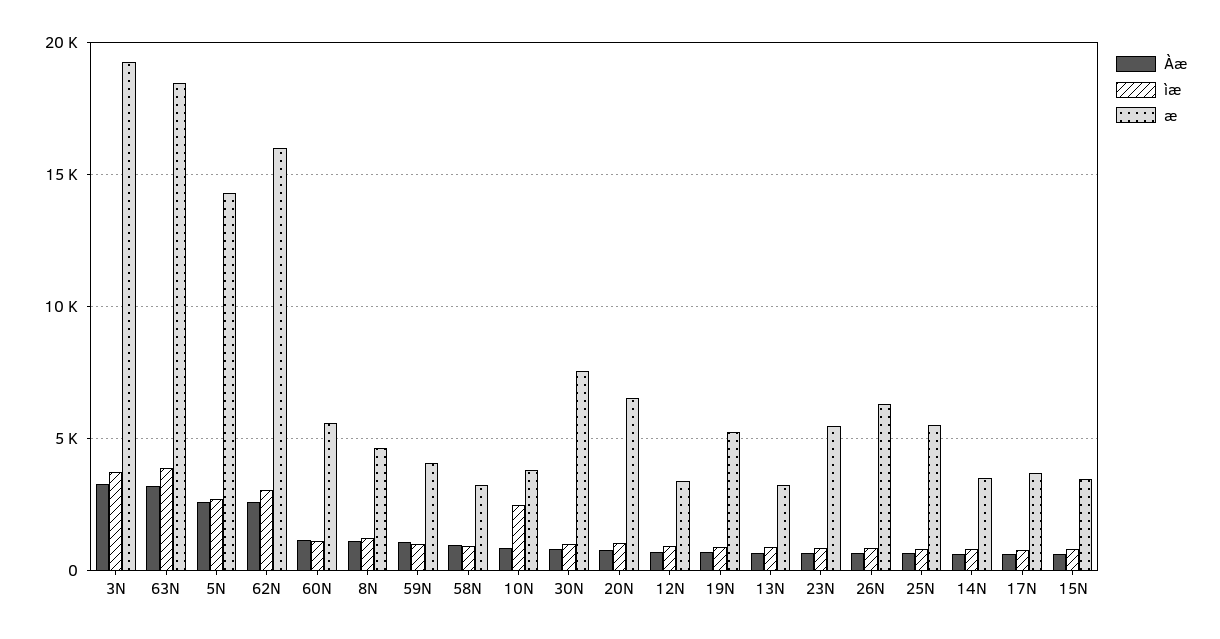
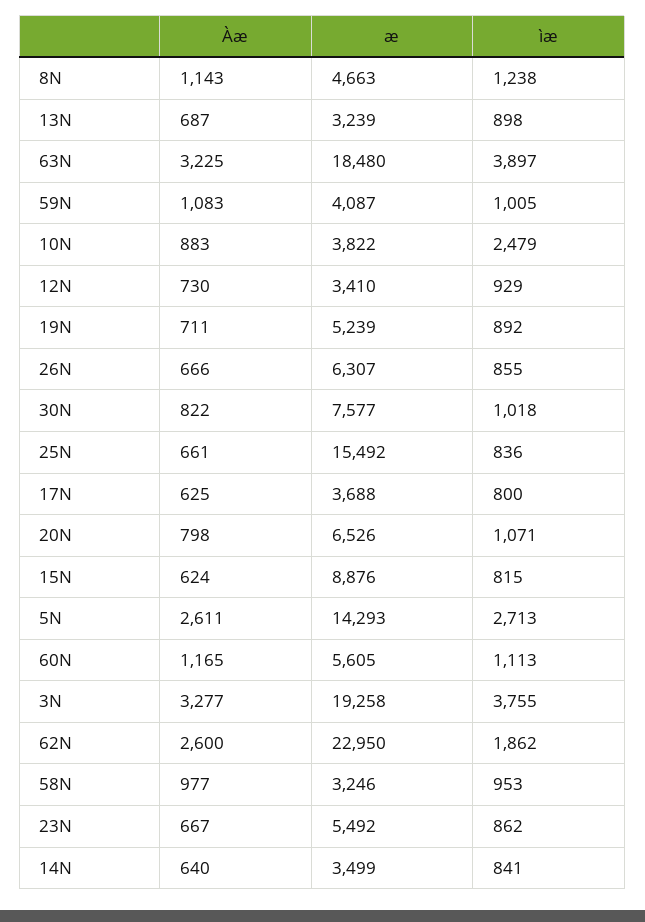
  {
    "Àæ": {
      "3N": 3277,
      "63N": 3225,
      "5N": 2611,
      "62N": 2600,
      "60N": 1165,
      "8N": 1143,
      "59N": 1083,
      "58N": 977,
      "10N": 883,
      "30N": 822,
      "20N": 798,
      "12N": 730,
      "19N": 711,
      "13N": 687,
      "23N": 667,
      "26N": 666,
      "25N": 661,
      "14N": 640,
      "17N": 625,
      "15N": 624
    },
    "ìæ": {
      "3N": 3755,
      "63N": 3897,
      "5N": 2713,
-     "62N": 3000,
+     "62N": 1862,
      "60N": 1113,
      "8N": 1238,
      "59N": 1005,
      "58N": 953,
      "10N": 2479,
      "30N": 1018,
      "20N": 1071,
      "12N": 929,
      "19N": 892,
      "13N": 898,
      "23N": 862,
      "26N": 855,
      "25N": 836,
      "14N": 841,
      "17N": 800,
      "15N": 815
    },
    "æ": {
      "3N": 19258,
      "63N": 18480,
      "5N": 14293,
-     "62N": 16000,
+     "62N": 22950,
      "60N": 5605,
      "8N": 4663,
      "59N": 4087,
      "58N": 3246,
      "10N": 3822,
      "30N": 7577,
      "20N": 6526,
      "12N": 3410,
      "19N": 5239,
      "13N": 3239,
      "23N": 5492,
      "26N": 6307,
-     "25N": 5500,
+     "25N": 15492,
      "14N": 3499,
      "17N": 3688,
-     "15N": 3500
+     "15N": 8876
    }
  }

